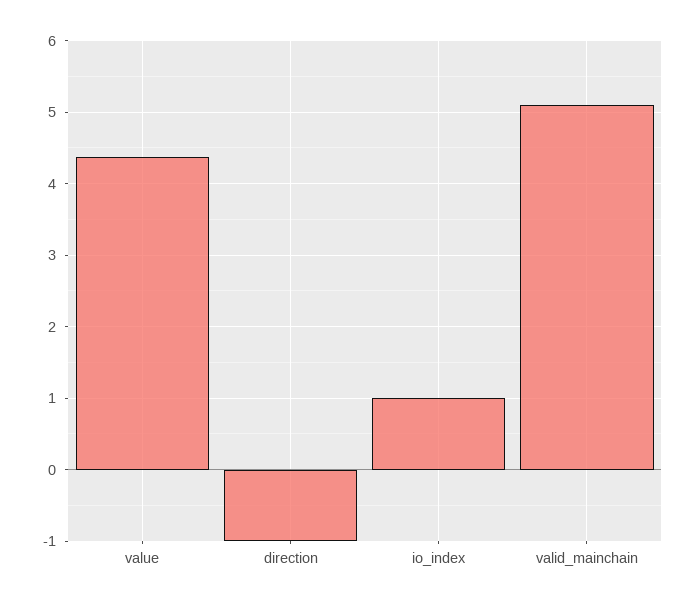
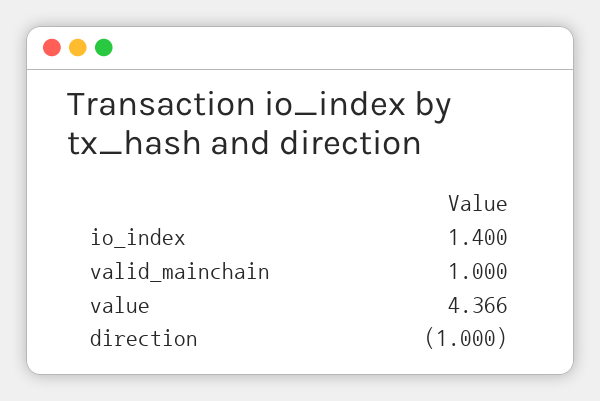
  {
    "value": 4.366,
    "direction": -1,
-   "io_index": 1,
+   "io_index": 1.4,
-   "valid_mainchain": 5.1
+   "valid_mainchain": 1
  }

